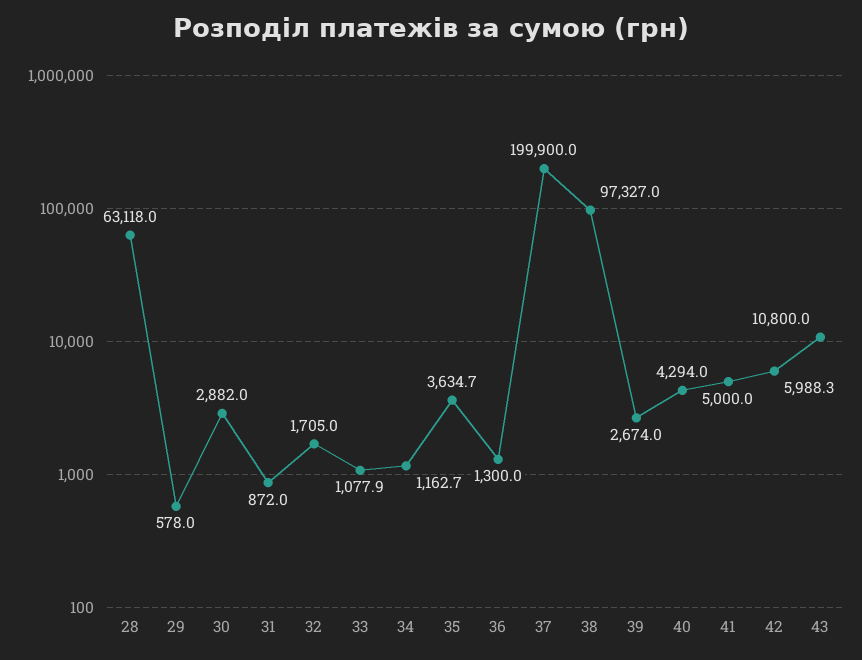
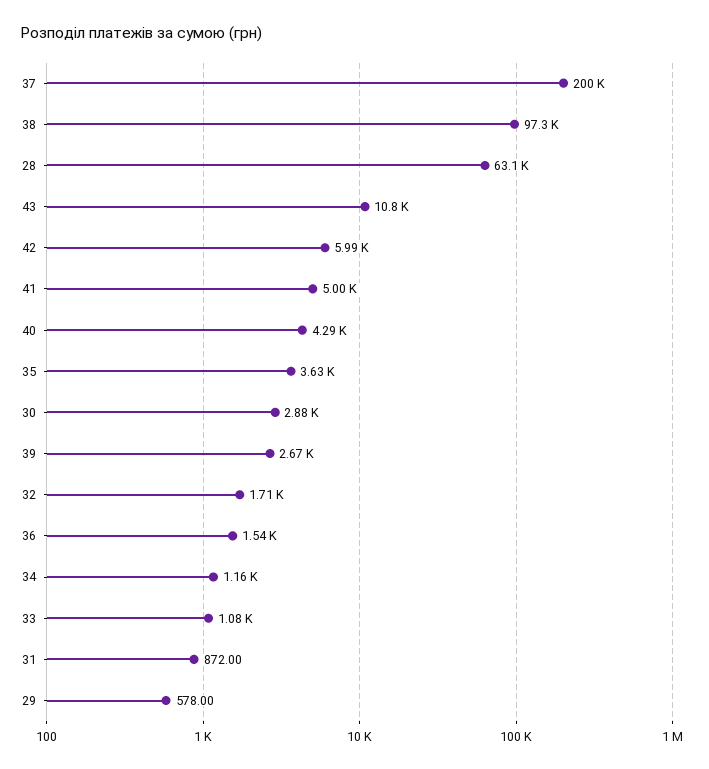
  {
    "28": 63118,
    "29": 578,
    "30": 2882,
    "31": 872,
    "32": 1705,
    "33": 1077.9,
    "34": 1162.7,
    "35": 3634.7,
-   "36": 1300,
+   "36": 1540,
    "37": 199900,
    "38": 97327,
    "39": 2674,
    "40": 4294,
    "41": 5000,
    "42": 5988.3,
    "43": 10800
  }

